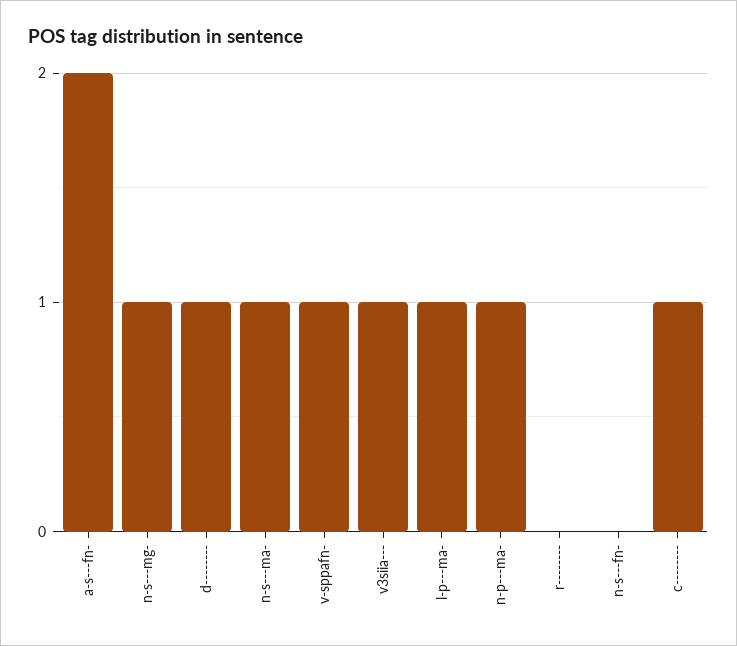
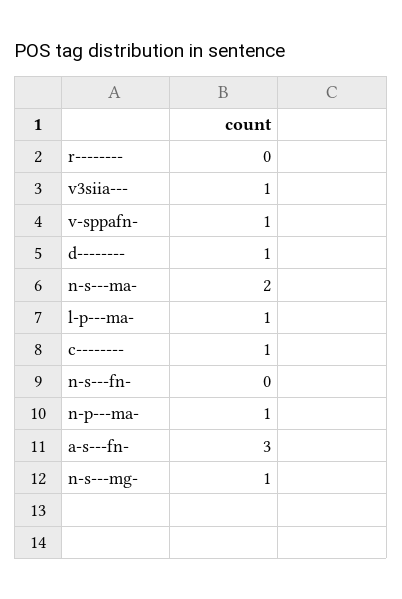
  {
-   "a-s---fn-": 2,
+   "a-s---fn-": 3,
    "n-s---mg-": 1,
    "d--------": 1,
-   "n-s---ma-": 1,
+   "n-s---ma-": 2,
    "v-sppafn-": 1,
    "v3siia---": 1,
    "l-p---ma-": 1,
    "n-p---ma-": 1,
    "r--------": 0,
    "n-s---fn-": 0,
    "c--------": 1
  }

